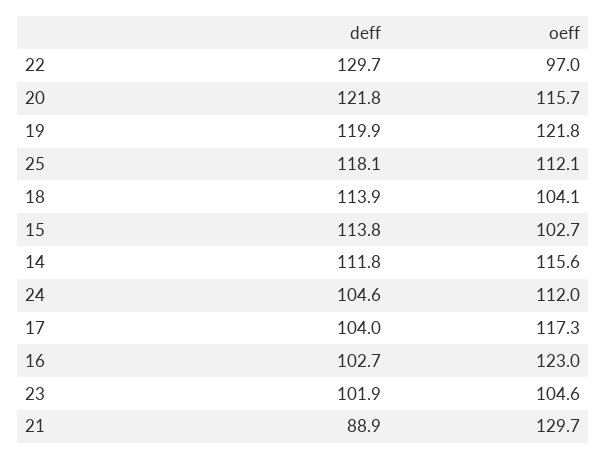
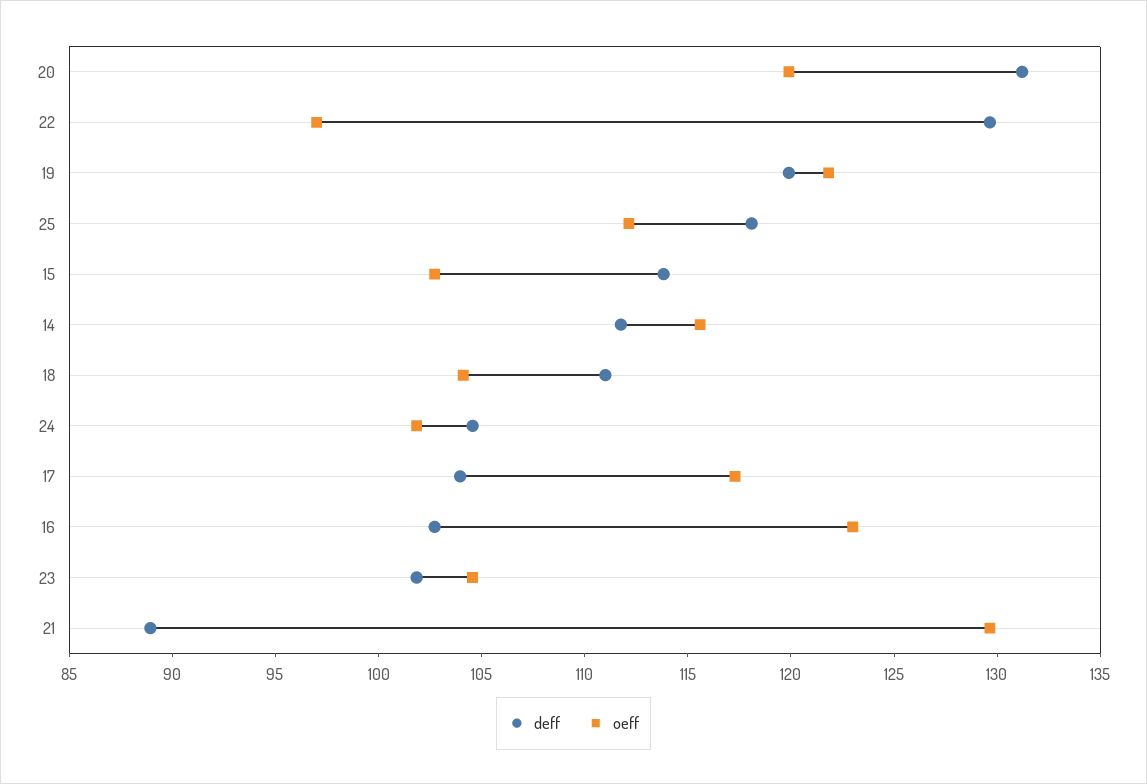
  {
    "deff": {
      "22": 129.7,
-     "20": 121.8,
+     "20": 131,
      "19": 119.9,
      "25": 118.1,
-     "18": 113.9,
+     "18": 111,
      "15": 113.8,
      "14": 111.8,
      "24": 104.6,
      "17": 104,
      "16": 102.7,
      "23": 101.9,
      "21": 88.9
    },
    "oeff": {
      "22": 97,
-     "20": 115.7,
+     "20": 120,
      "19": 121.8,
      "25": 112.1,
      "18": 104.1,
      "15": 102.7,
      "14": 115.6,
-     "24": 112,
+     "24": 102,
      "17": 117.3,
      "16": 123,
      "23": 104.6,
      "21": 129.7
    }
  }

